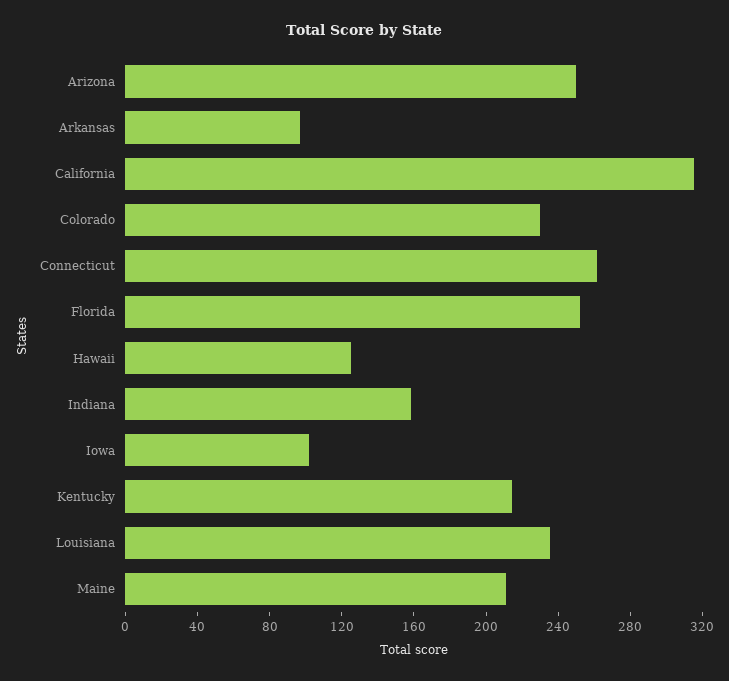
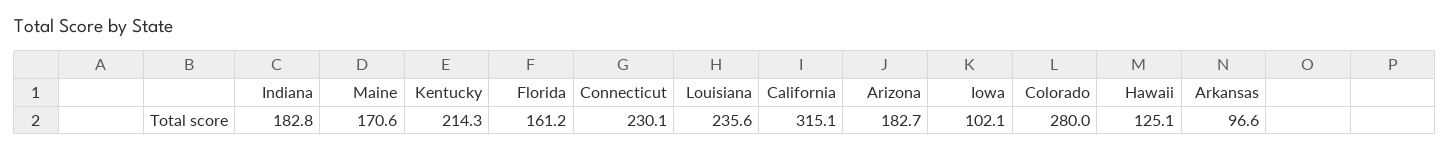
  {
-   "Arizona": 250,
+   "Arizona": 182.7,
    "Arkansas": 96.6,
    "California": 315.1,
-   "Colorado": 230,
+   "Colorado": 280,
-   "Connecticut": 260,
+   "Connecticut": 230.1,
-   "Florida": 250,
+   "Florida": 161.2,
    "Hawaii": 125.1,
-   "Indiana": 160,
+   "Indiana": 182.8,
    "Iowa": 102.1,
    "Kentucky": 214.3,
    "Louisiana": 235.6,
-   "Maine": 210
+   "Maine": 170.6
  }

